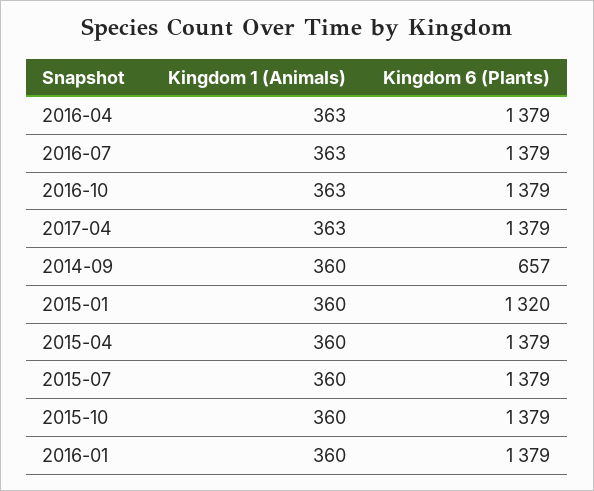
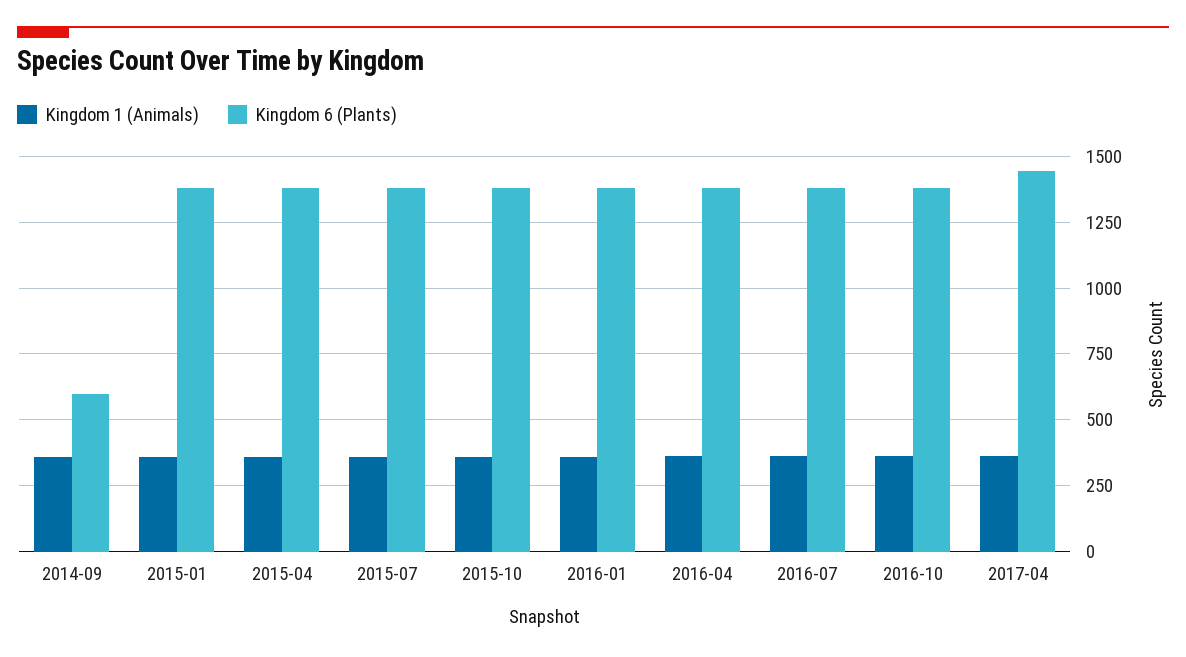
  {
    "Kingdom 1 (Animals)": {
      "2016-04": 363,
      "2016-07": 363,
      "2016-10": 363,
      "2017-04": 363,
      "2014-09": 360,
      "2015-01": 360,
      "2015-04": 360,
      "2015-07": 360,
      "2015-10": 360,
      "2016-01": 360
    },
    "Kingdom 6 (Plants)": {
      "2016-04": 1379,
      "2016-07": 1379,
      "2016-10": 1379,
-     "2017-04": 1379,
+     "2017-04": 1450,
-     "2014-09": 657,
+     "2014-09": 600,
-     "2015-01": 1320,
+     "2015-01": 1375,
      "2015-04": 1379,
      "2015-07": 1379,
      "2015-10": 1379,
      "2016-01": 1379
    }
  }

